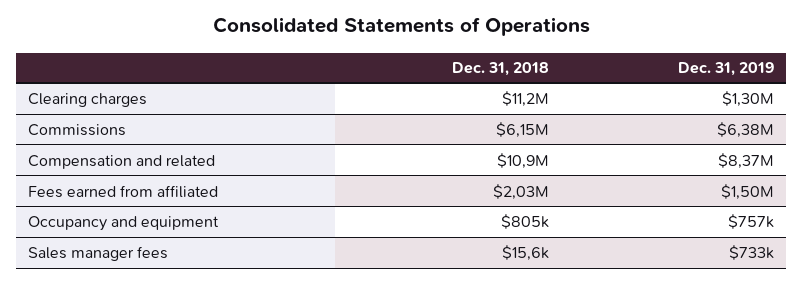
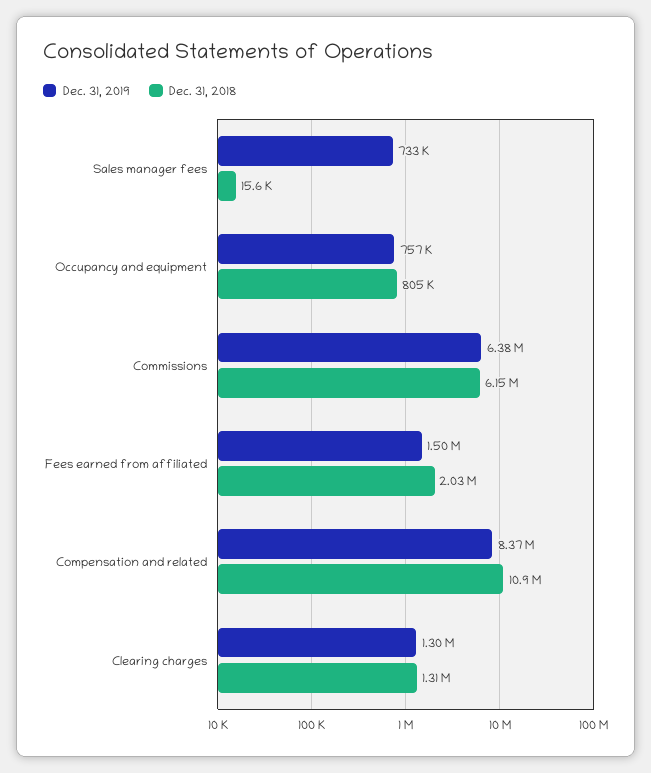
  {
    "Dec. 31, 2018": {
-     "Clearing charges": 11200000,
+     "Clearing charges": 1310000,
      "Commissions": 6150000,
      "Compensation and related": 10900000,
      "Fees earned from affiliated": 2030000,
      "Occupancy and equipment": 805000,
      "Sales manager fees": 15600
    },
    "Dec. 31, 2019": {
      "Clearing charges": 1300000,
      "Commissions": 6380000,
      "Compensation and related": 8370000,
      "Fees earned from affiliated": 1500000,
      "Occupancy and equipment": 757000,
      "Sales manager fees": 733000
    }
  }

